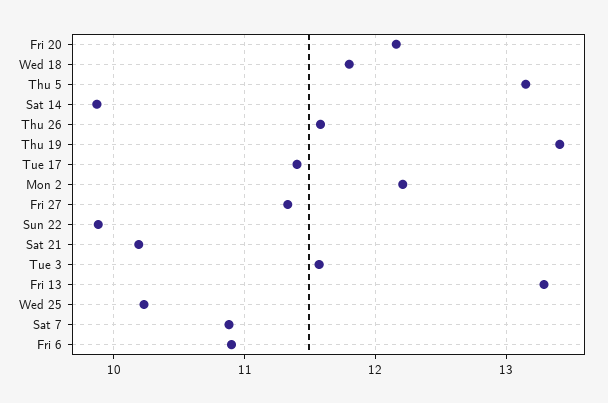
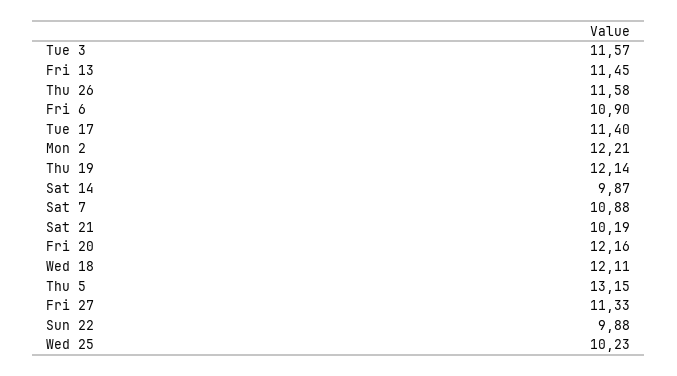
  {
    "Fri 20": 12.16,
-   "Wed 18": 11.8,
+   "Wed 18": 12.11,
    "Thu 5": 13.15,
    "Sat 14": 9.87,
    "Thu 26": 11.58,
-   "Thu 19": 13.4,
+   "Thu 19": 12.14,
    "Tue 17": 11.4,
    "Mon 2": 12.21,
    "Fri 27": 11.33,
    "Sun 22": 9.88,
    "Sat 21": 10.19,
    "Tue 3": 11.57,
-   "Fri 13": 13.3,
+   "Fri 13": 11.45,
    "Wed 25": 10.23,
    "Sat 7": 10.88,
    "Fri 6": 10.9
  }

